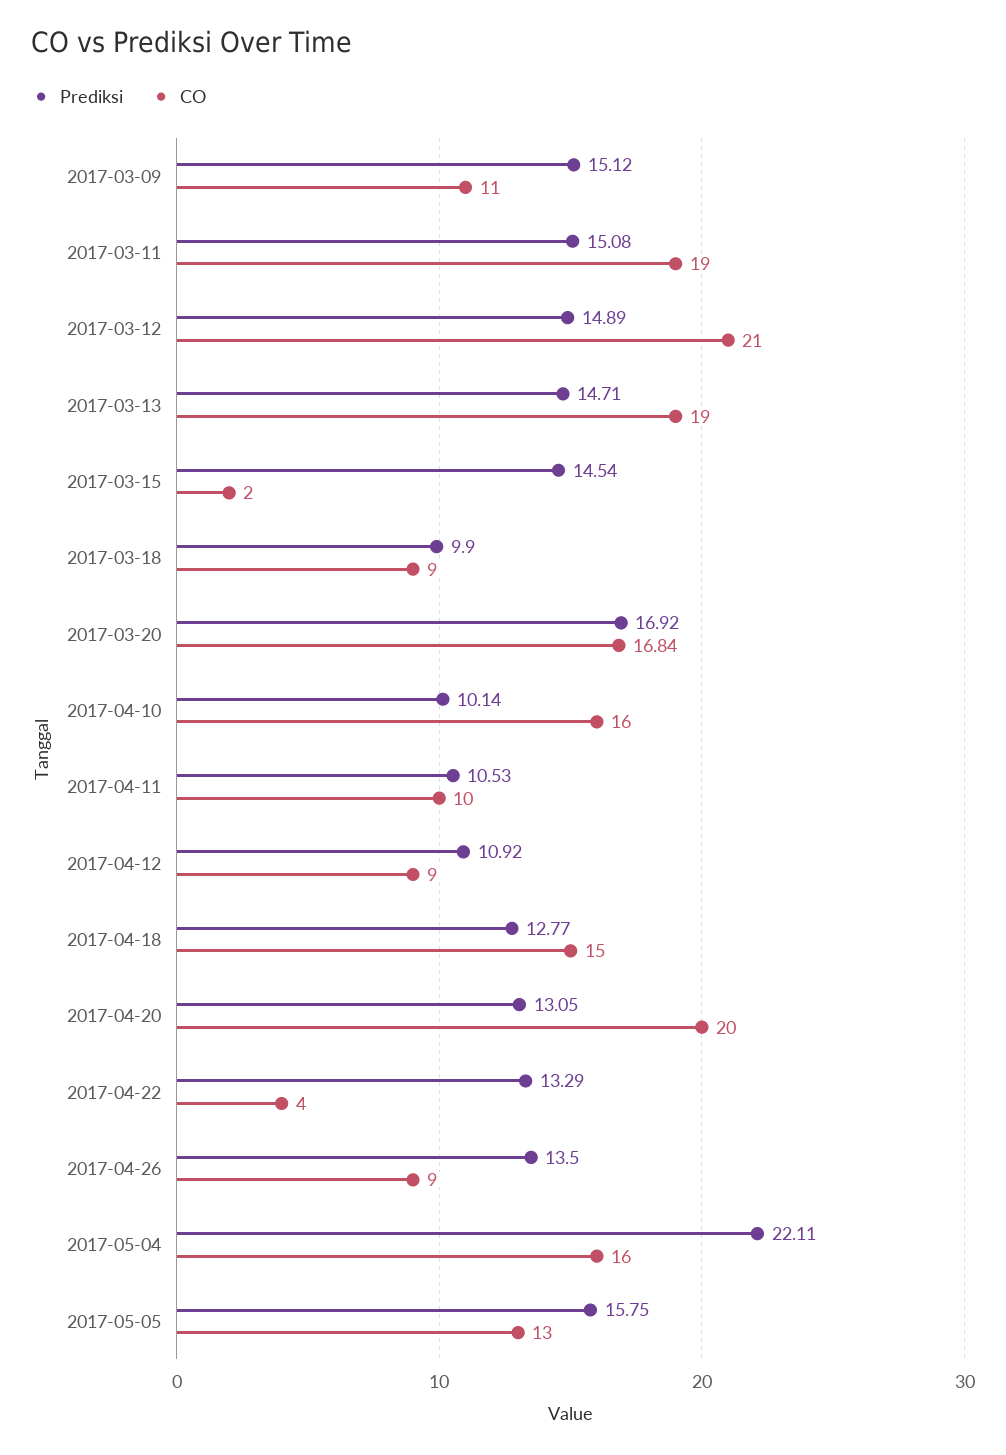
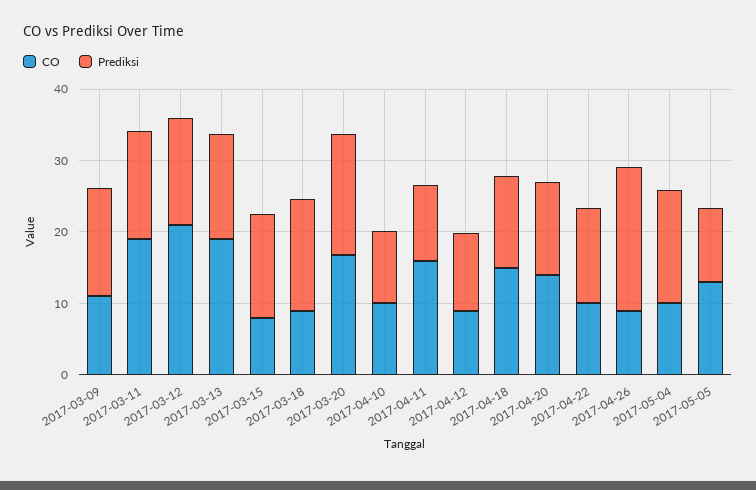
  {
    "Prediksi": {
      "2017-03-09": 15.12,
      "2017-03-11": 15.08,
      "2017-03-12": 14.89,
      "2017-03-13": 14.71,
      "2017-03-15": 14.54,
-     "2017-03-18": 9.9,
+     "2017-03-18": 16,
      "2017-03-20": 16.92,
      "2017-04-10": 10.14,
      "2017-04-11": 10.53,
      "2017-04-12": 10.92,
      "2017-04-18": 12.77,
      "2017-04-20": 13.05,
      "2017-04-22": 13.29,
-     "2017-04-26": 13.5,
+     "2017-04-26": 20,
-     "2017-05-04": 22.11,
+     "2017-05-04": 16,
-     "2017-05-05": 15.75
+     "2017-05-05": 10
    },
    "CO": {
      "2017-03-09": 11,
      "2017-03-11": 19,
      "2017-03-12": 21,
      "2017-03-13": 19,
-     "2017-03-15": 2,
+     "2017-03-15": 8,
      "2017-03-18": 9,
      "2017-03-20": 16.84,
-     "2017-04-10": 16,
+     "2017-04-10": 10,
-     "2017-04-11": 10,
+     "2017-04-11": 16,
      "2017-04-12": 9,
      "2017-04-18": 15,
-     "2017-04-20": 20,
+     "2017-04-20": 14,
-     "2017-04-22": 4,
+     "2017-04-22": 10,
      "2017-04-26": 9,
-     "2017-05-04": 16,
+     "2017-05-04": 10,
      "2017-05-05": 13
    }
  }

